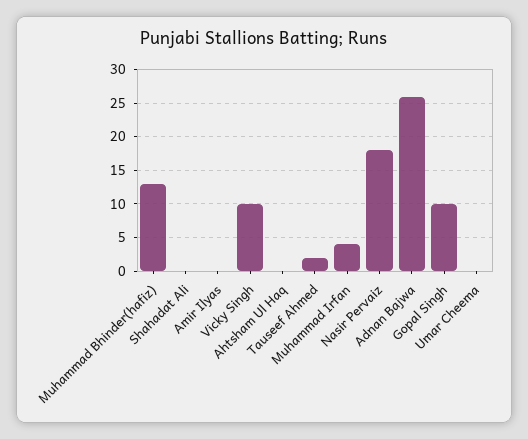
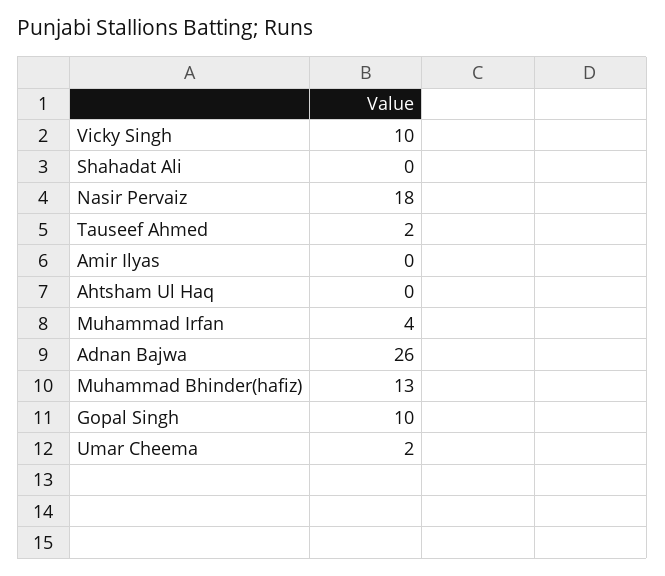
  {
    "Muhammad Bhinder(hafiz)": 13,
    "Shahadat Ali": 0,
    "Amir Ilyas": 0,
    "Vicky Singh": 10,
    "Ahtsham Ul Haq": 0,
    "Tauseef Ahmed": 2,
    "Muhammad Irfan": 4,
    "Nasir Pervaiz": 18,
    "Adnan Bajwa": 26,
    "Gopal Singh": 10,
-   "Umar Cheema": 0
+   "Umar Cheema": 2
  }

